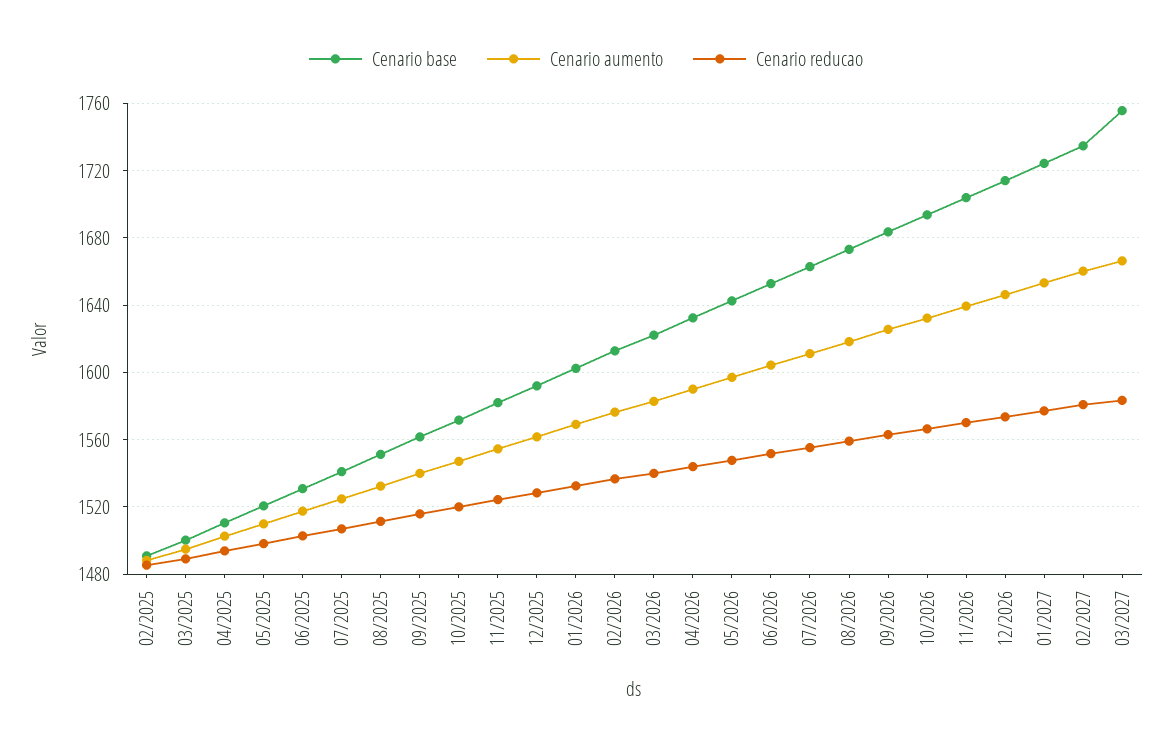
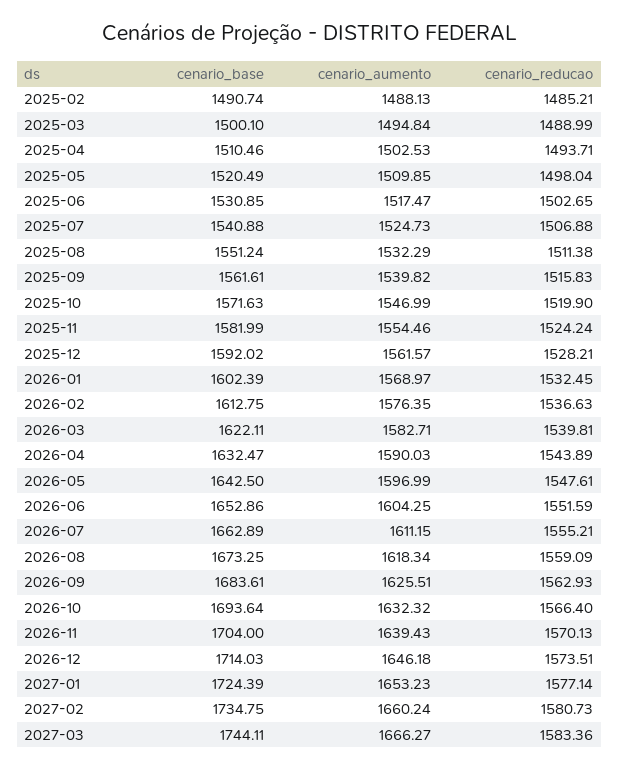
  {
    "Cenario base": {
      "02/2025": 1490.74,
      "03/2025": 1500.1,
      "04/2025": 1510.46,
      "05/2025": 1520.49,
      "06/2025": 1530.85,
      "07/2025": 1540.88,
      "08/2025": 1551.24,
      "09/2025": 1561.61,
      "10/2025": 1571.63,
      "11/2025": 1581.99,
      "12/2025": 1592.02,
      "01/2026": 1602.39,
      "02/2026": 1612.75,
      "03/2026": 1622.11,
      "04/2026": 1632.47,
      "05/2026": 1642.5,
      "06/2026": 1652.86,
      "07/2026": 1662.89,
      "08/2026": 1673.25,
      "09/2026": 1683.61,
      "10/2026": 1693.64,
      "11/2026": 1704,
      "12/2026": 1714.03,
      "01/2027": 1724.39,
      "02/2027": 1734.75,
-     "03/2027": 1755
+     "03/2027": 1744.11
    },
    "Cenario aumento": {
      "02/2025": 1488.13,
      "03/2025": 1494.84,
      "04/2025": 1502.53,
      "05/2025": 1509.85,
      "06/2025": 1517.47,
      "07/2025": 1524.73,
      "08/2025": 1532.29,
      "09/2025": 1539.82,
      "10/2025": 1546.99,
      "11/2025": 1554.46,
      "12/2025": 1561.57,
      "01/2026": 1568.97,
      "02/2026": 1576.35,
      "03/2026": 1582.71,
      "04/2026": 1590.03,
      "05/2026": 1596.99,
      "06/2026": 1604.25,
      "07/2026": 1611.15,
      "08/2026": 1618.34,
      "09/2026": 1625.51,
      "10/2026": 1632.32,
      "11/2026": 1639.43,
      "12/2026": 1646.18,
      "01/2027": 1653.23,
      "02/2027": 1660.24,
      "03/2027": 1666.27
    },
    "Cenario reducao": {
      "02/2025": 1485.21,
      "03/2025": 1488.99,
      "04/2025": 1493.71,
      "05/2025": 1498.04,
      "06/2025": 1502.65,
      "07/2025": 1506.88,
      "08/2025": 1511.38,
      "09/2025": 1515.83,
      "10/2025": 1519.9,
      "11/2025": 1524.24,
      "12/2025": 1528.21,
      "01/2026": 1532.45,
      "02/2026": 1536.63,
      "03/2026": 1539.81,
      "04/2026": 1543.89,
      "05/2026": 1547.61,
      "06/2026": 1551.59,
      "07/2026": 1555.21,
      "08/2026": 1559.09,
      "09/2026": 1562.93,
      "10/2026": 1566.4,
      "11/2026": 1570.13,
      "12/2026": 1573.51,
      "01/2027": 1577.14,
      "02/2027": 1580.73,
      "03/2027": 1583.36
    }
  }

